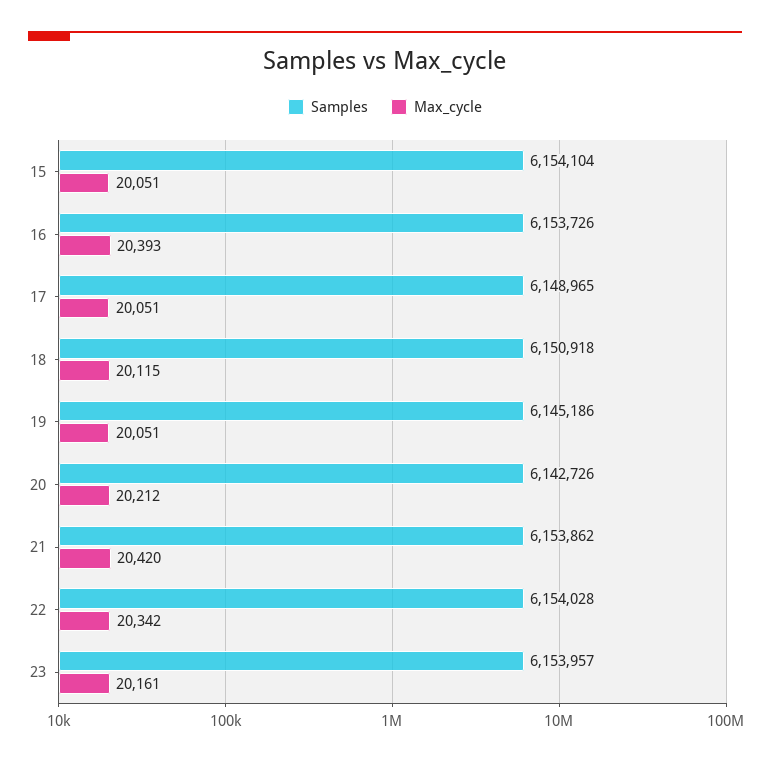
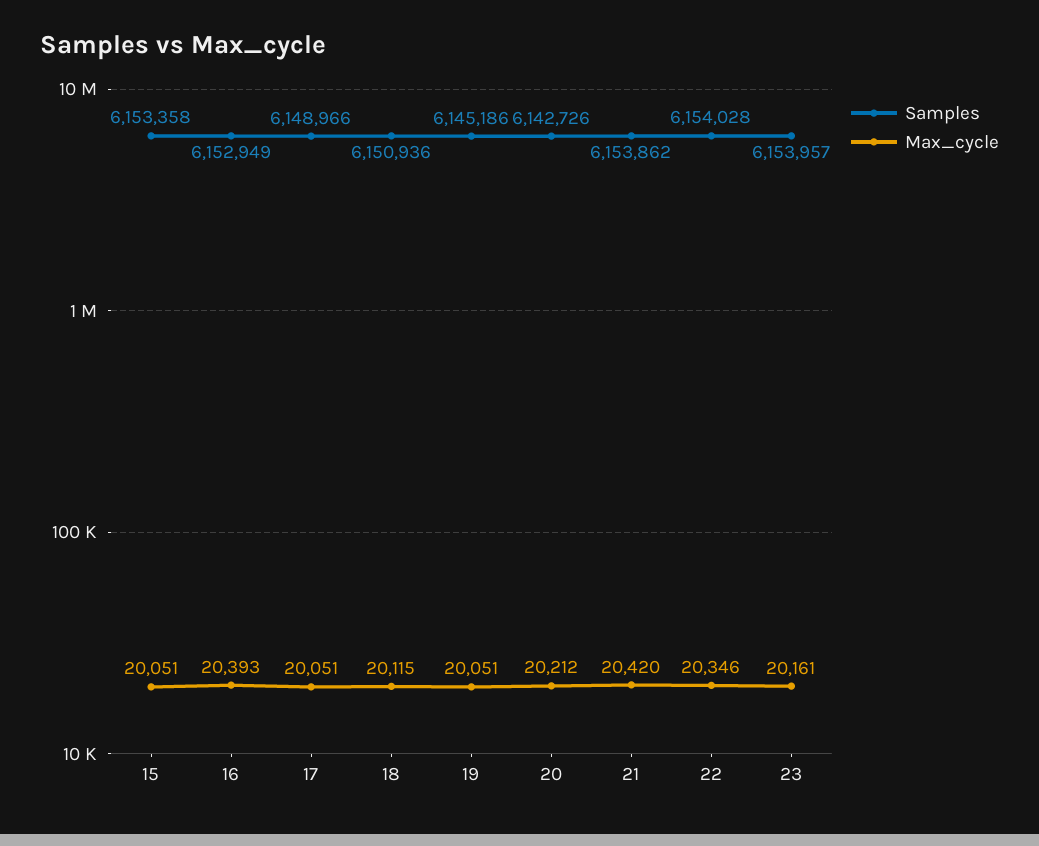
  {
    "Samples": {
-     "15": 6154104,
+     "15": 6153358,
-     "16": 6153726,
+     "16": 6152949,
-     "17": 6148965,
+     "17": 6148966,
-     "18": 6150918,
+     "18": 6150936,
      "19": 6145186,
      "20": 6142726,
      "21": 6153862,
      "22": 6154028,
      "23": 6153957
    },
    "Max_cycle": {
      "15": 20051,
      "16": 20393,
      "17": 20051,
      "18": 20115,
      "19": 20051,
      "20": 20212,
      "21": 20420,
-     "22": 20342,
+     "22": 20346,
      "23": 20161
    }
  }

